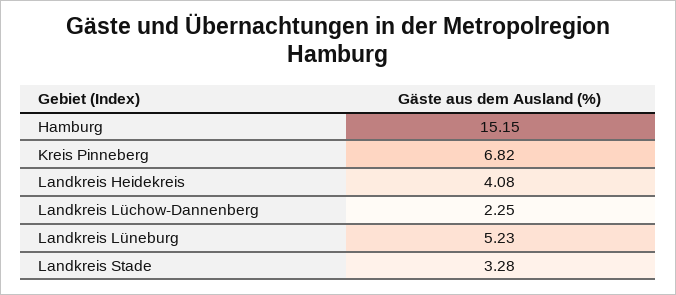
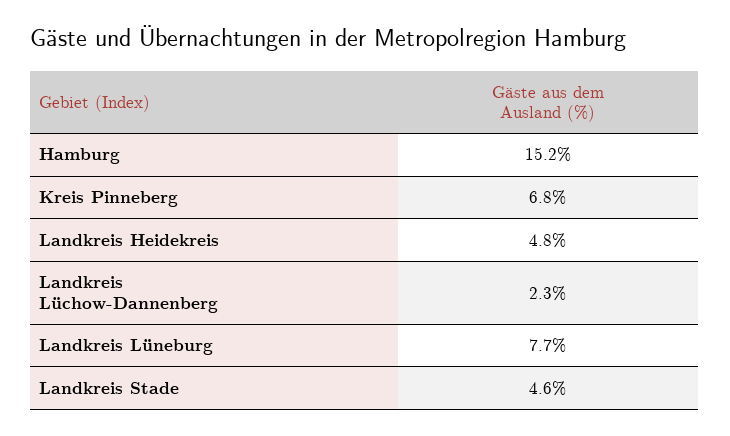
  {
    "Hamburg": 15.15,
    "Kreis Pinneberg": 6.82,
-   "Landkreis Heidekreis": 4.08,
+   "Landkreis Heidekreis": 4.8,
    "Landkreis Lüchow-Dannenberg": 2.25,
-   "Landkreis Lüneburg": 5.23,
+   "Landkreis Lüneburg": 7.7,
-   "Landkreis Stade": 3.28
+   "Landkreis Stade": 4.6
  }

